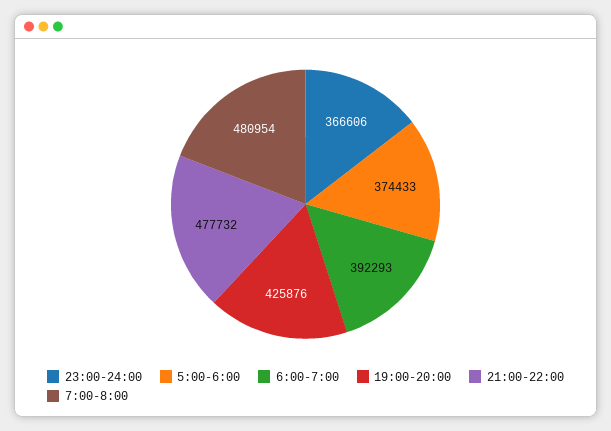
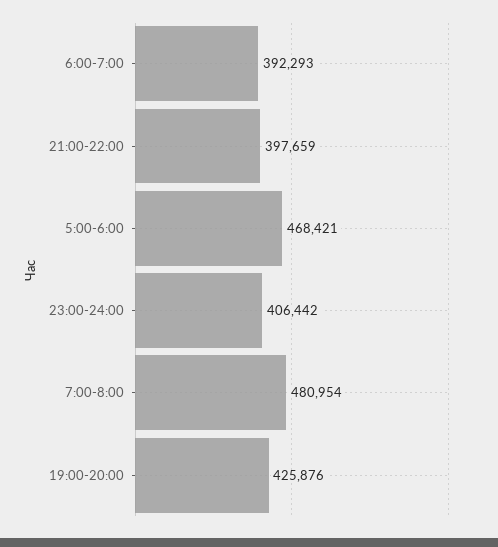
  {
-   "23:00-24:00": 366606,
+   "23:00-24:00": 406442,
-   "5:00-6:00": 374433,
+   "5:00-6:00": 468421,
    "6:00-7:00": 392293,
    "19:00-20:00": 425876,
-   "21:00-22:00": 477732,
+   "21:00-22:00": 397659,
    "7:00-8:00": 480954
  }

